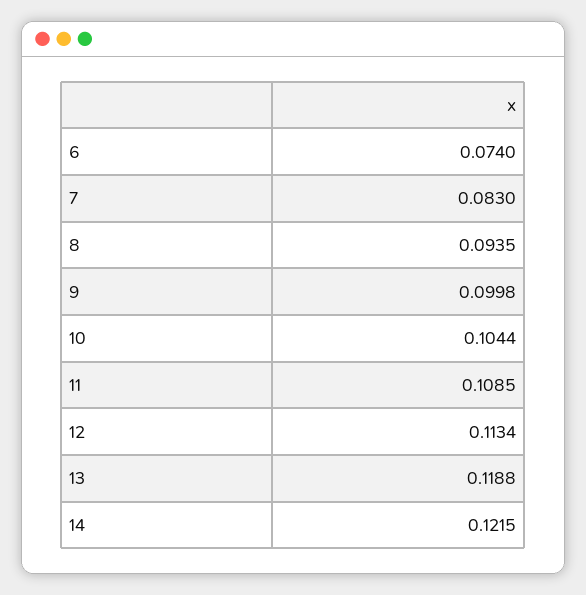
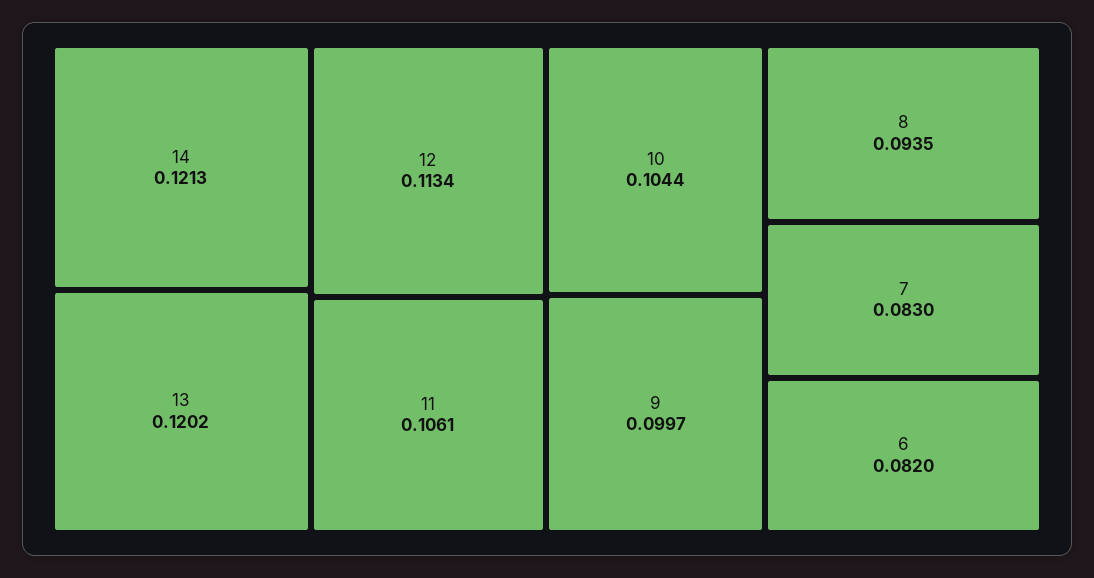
  {
-   "6": 0.074,
+   "6": 0.082,
    "7": 0.083,
    "8": 0.0935,
-   "9": 0.0998,
+   "9": 0.0997,
    "10": 0.1044,
-   "11": 0.1085,
+   "11": 0.1061,
    "12": 0.1134,
-   "13": 0.1188,
+   "13": 0.1202,
-   "14": 0.1215
+   "14": 0.1213
  }

